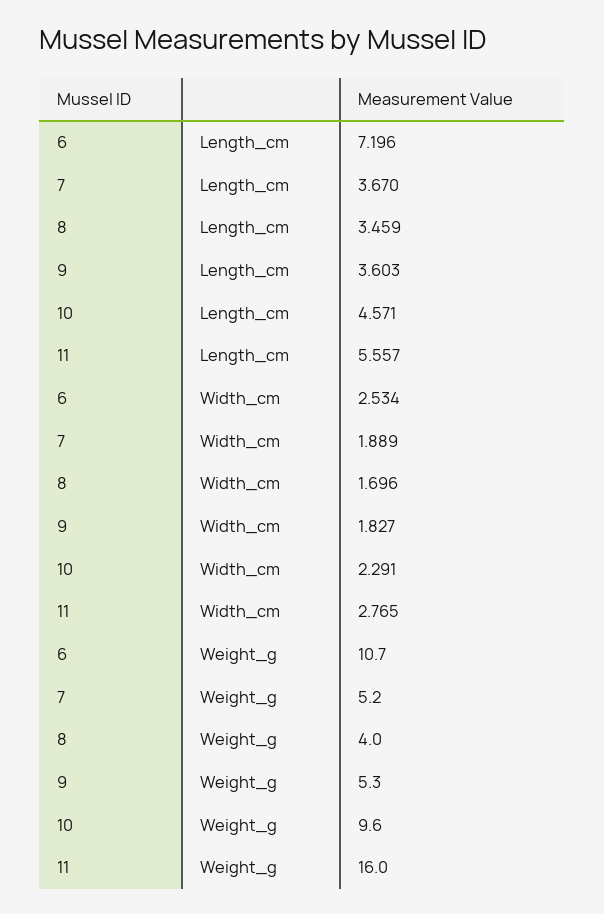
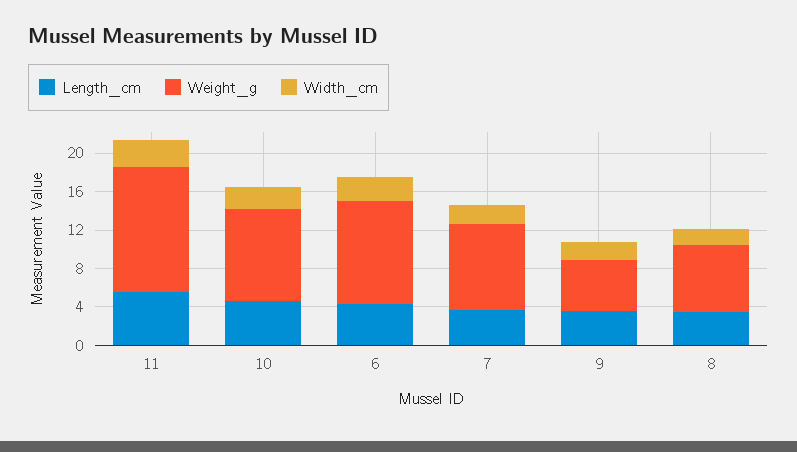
  {
    "Length_cm": {
-     "6": 7.196,
+     "6": 4,
      "7": 3.67,
      "8": 3.459,
      "9": 3.603,
      "10": 4.571,
      "11": 5.557
    },
    "Width_cm": {
      "6": 2.534,
      "7": 1.889,
      "8": 1.696,
      "9": 1.827,
      "10": 2.291,
      "11": 2.765
    },
    "Weight_g": {
      "6": 10.7,
-     "7": 5.2,
+     "7": 9,
-     "8": 4,
+     "8": 7,
      "9": 5.3,
      "10": 9.6,
-     "11": 16
+     "11": 13
    }
  }

